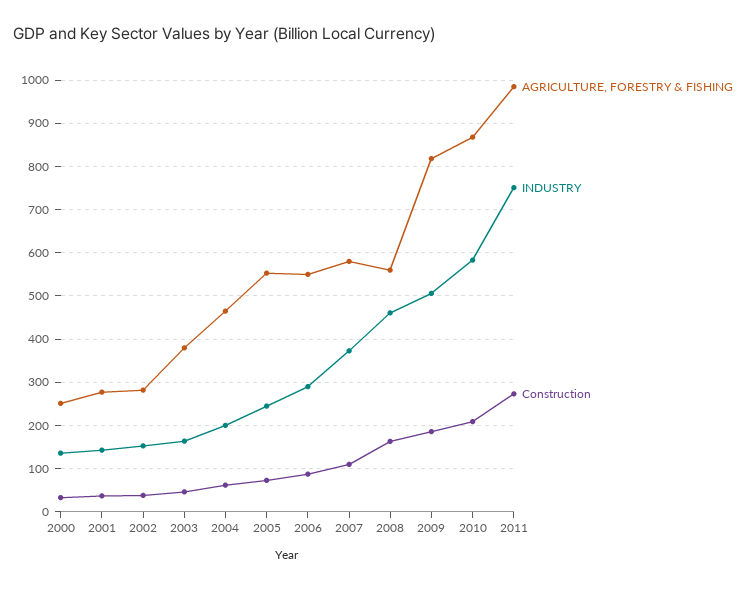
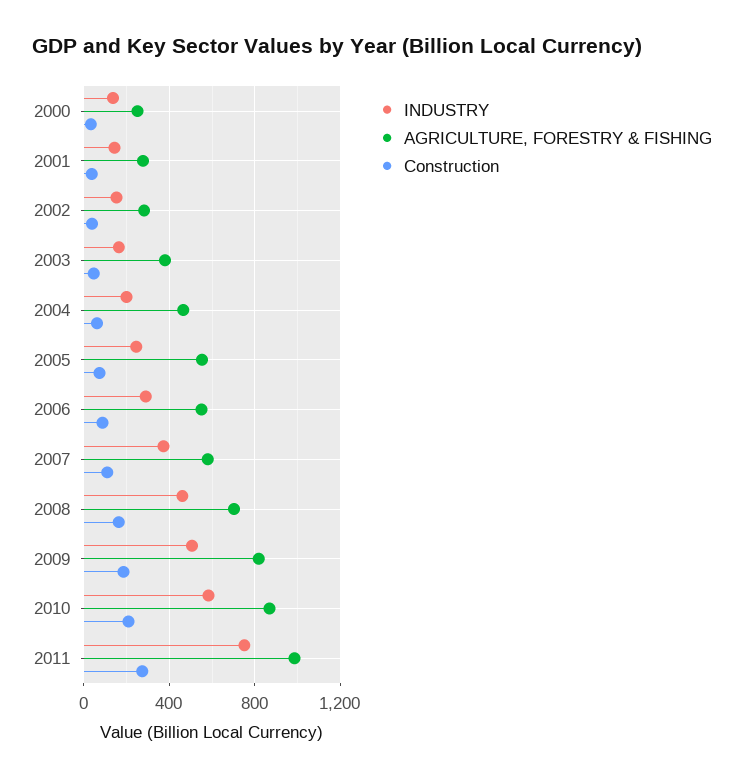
  {
    "AGRICULTURE, FORESTRY & FISHING": {
      "2000": 260,
      "2001": 280,
      "2002": 280,
      "2003": 380,
      "2004": 460,
      "2005": 560,
      "2006": 560,
      "2007": 580,
-     "2008": 560,
+     "2008": 700,
      "2009": 820,
      "2010": 860,
      "2011": 980
    },
    "INDUSTRY": {
      "2000": 140,
      "2001": 140,
      "2002": 160,
      "2003": 160,
      "2004": 200,
      "2005": 240,
      "2006": 300,
      "2007": 380,
      "2008": 460,
      "2009": 500,
      "2010": 580,
      "2011": 760
    },
    "Construction": {
      "2000": 40,
      "2001": 40,
      "2002": 40,
      "2003": 40,
      "2004": 60,
      "2005": 80,
      "2006": 80,
      "2007": 120,
      "2008": 160,
      "2009": 180,
      "2010": 200,
      "2011": 280
    }
  }

